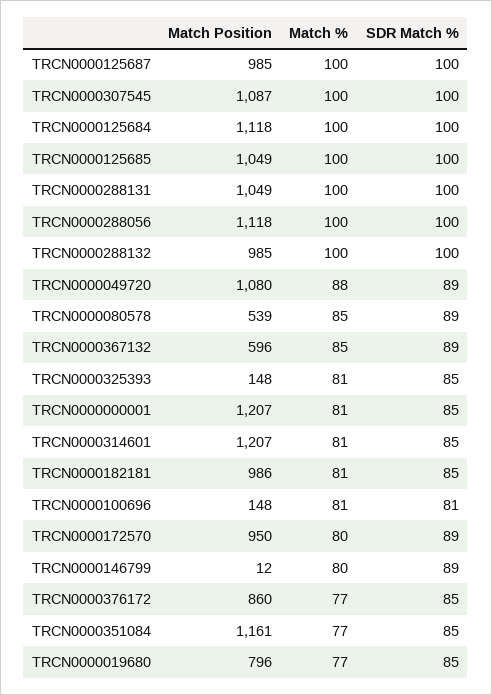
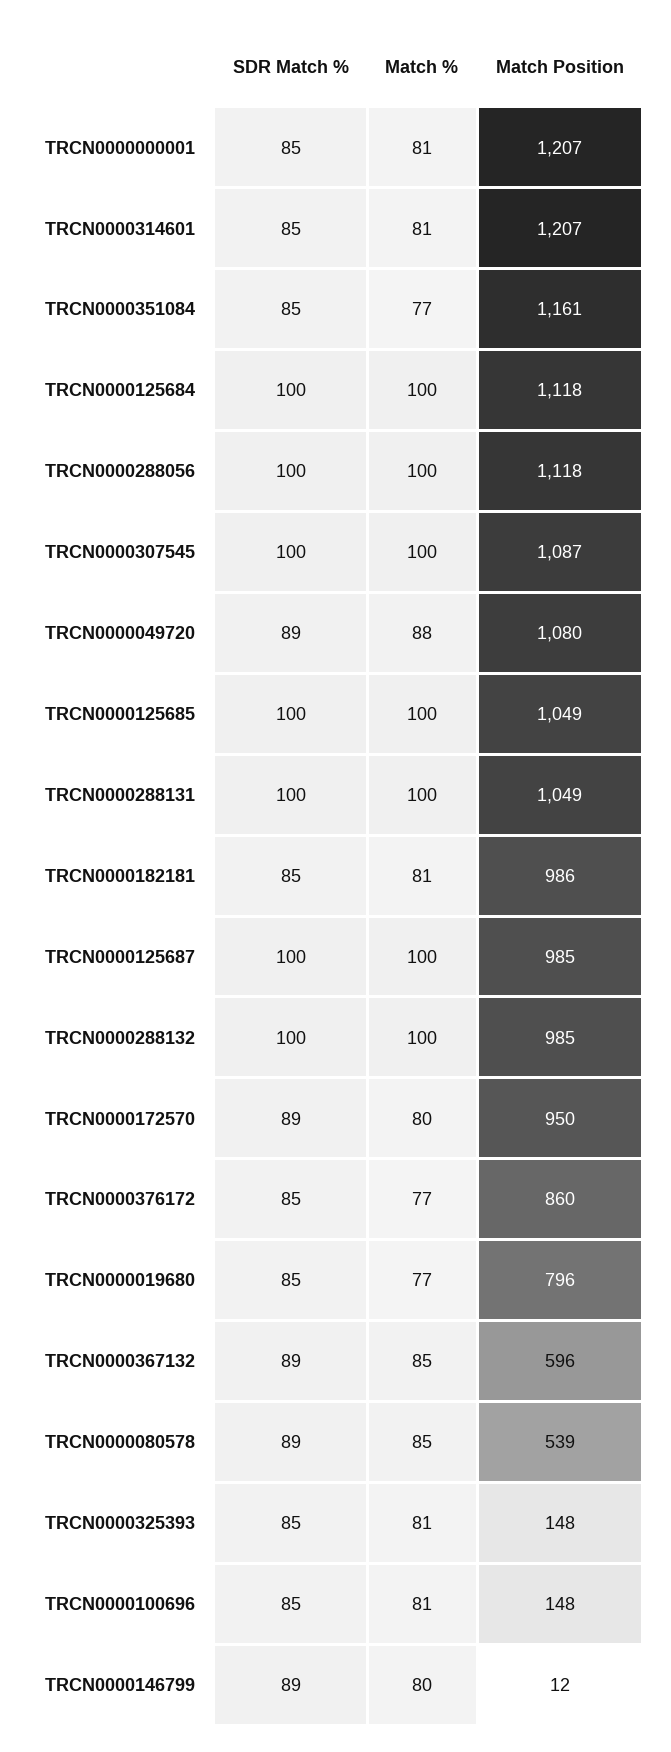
  {
    "Match Position": {
      "TRCN0000125687": 985,
      "TRCN0000307545": 1087,
      "TRCN0000125684": 1118,
      "TRCN0000125685": 1049,
      "TRCN0000288131": 1049,
      "TRCN0000288056": 1118,
      "TRCN0000288132": 985,
      "TRCN0000049720": 1080,
      "TRCN0000080578": 539,
      "TRCN0000367132": 596,
      "TRCN0000325393": 148,
      "TRCN0000000001": 1207,
      "TRCN0000314601": 1207,
      "TRCN0000182181": 986,
      "TRCN0000100696": 148,
      "TRCN0000172570": 950,
      "TRCN0000146799": 12,
      "TRCN0000376172": 860,
      "TRCN0000351084": 1161,
      "TRCN0000019680": 796
    },
    "Match %": {
      "TRCN0000125687": 100,
      "TRCN0000307545": 100,
      "TRCN0000125684": 100,
      "TRCN0000125685": 100,
      "TRCN0000288131": 100,
      "TRCN0000288056": 100,
      "TRCN0000288132": 100,
      "TRCN0000049720": 88,
      "TRCN0000080578": 85,
      "TRCN0000367132": 85,
      "TRCN0000325393": 81,
      "TRCN0000000001": 81,
      "TRCN0000314601": 81,
      "TRCN0000182181": 81,
      "TRCN0000100696": 81,
      "TRCN0000172570": 80,
      "TRCN0000146799": 80,
      "TRCN0000376172": 77,
      "TRCN0000351084": 77,
      "TRCN0000019680": 77
    },
    "SDR Match %": {
      "TRCN0000125687": 100,
      "TRCN0000307545": 100,
      "TRCN0000125684": 100,
      "TRCN0000125685": 100,
      "TRCN0000288131": 100,
      "TRCN0000288056": 100,
      "TRCN0000288132": 100,
      "TRCN0000049720": 89,
      "TRCN0000080578": 89,
      "TRCN0000367132": 89,
      "TRCN0000325393": 85,
      "TRCN0000000001": 85,
      "TRCN0000314601": 85,
      "TRCN0000182181": 85,
-     "TRCN0000100696": 81,
+     "TRCN0000100696": 85,
      "TRCN0000172570": 89,
      "TRCN0000146799": 89,
      "TRCN0000376172": 85,
      "TRCN0000351084": 85,
      "TRCN0000019680": 85
    }
  }

